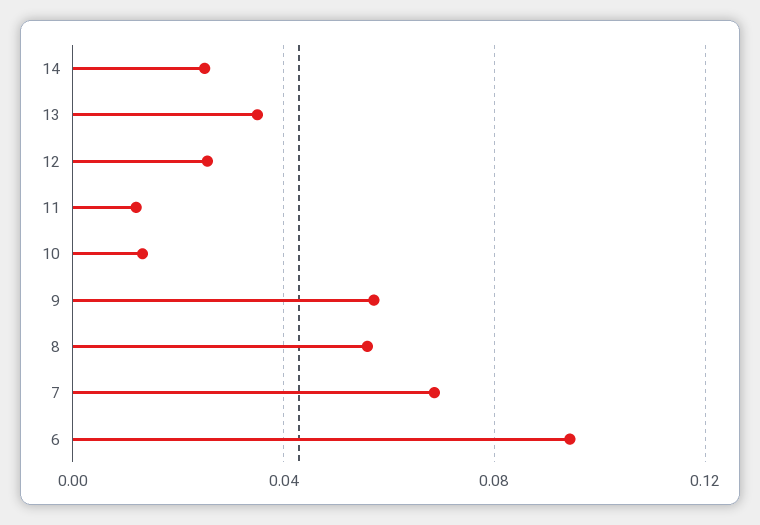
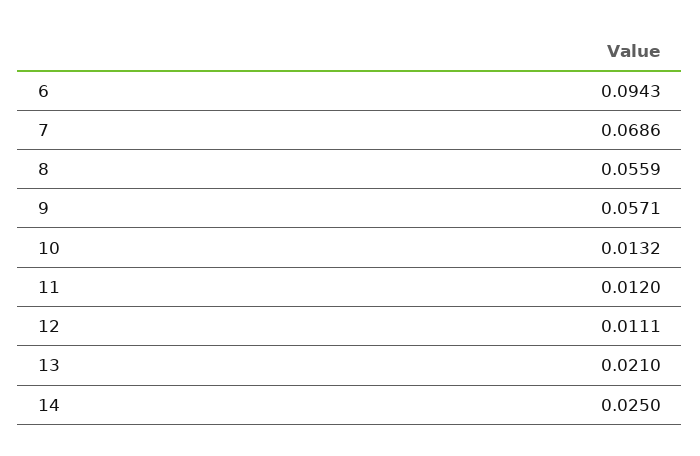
  {
    "14": 0.025,
-   "13": 0.035,
+   "13": 0.021,
-   "12": 0.025,
+   "12": 0.0111,
    "11": 0.012,
    "10": 0.0132,
    "9": 0.0571,
    "8": 0.0559,
    "7": 0.0686,
    "6": 0.0943
  }

